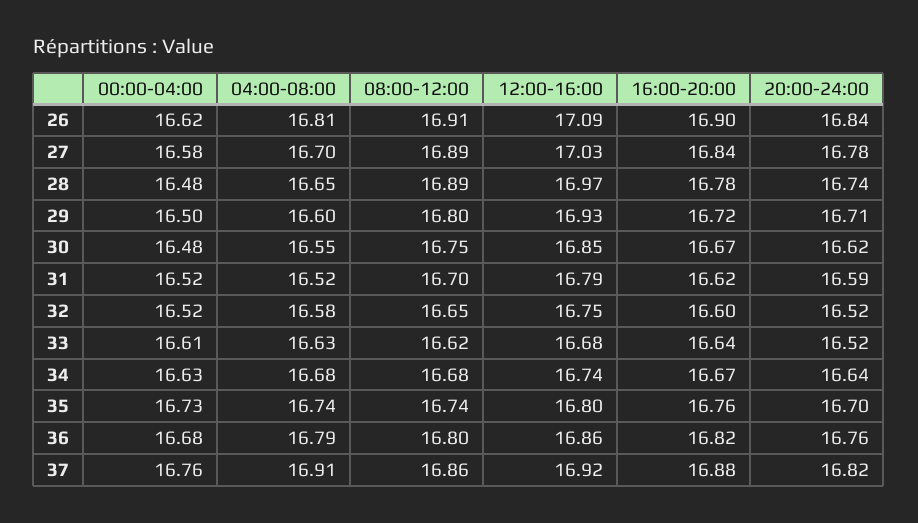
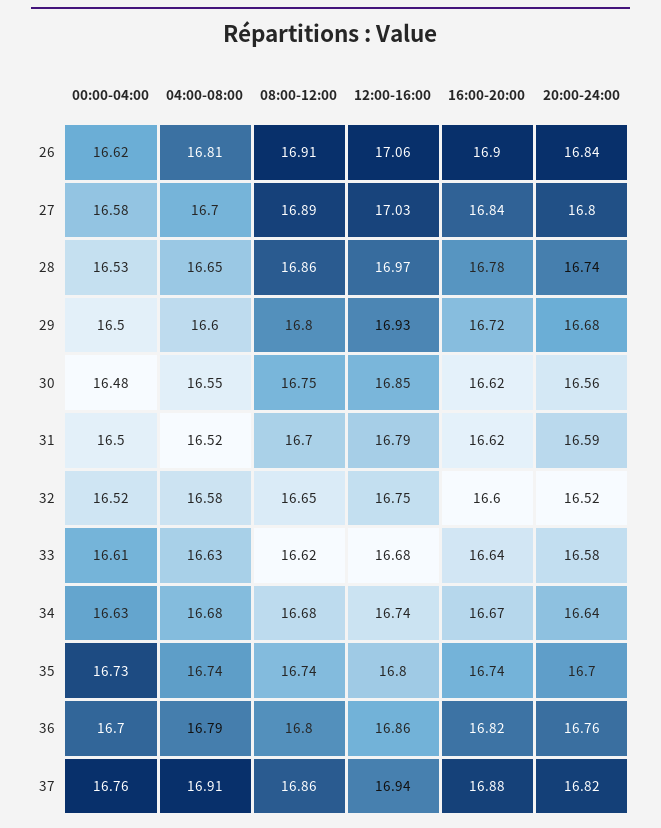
  {
    "00:00-04:00": {
      "26": 16.62,
      "27": 16.58,
-     "28": 16.48,
+     "28": 16.53,
      "29": 16.5,
      "30": 16.48,
-     "31": 16.52,
+     "31": 16.5,
      "32": 16.52,
      "33": 16.61,
      "34": 16.63,
      "35": 16.73,
-     "36": 16.68,
+     "36": 16.7,
      "37": 16.76
    },
    "04:00-08:00": {
      "26": 16.81,
      "27": 16.7,
      "28": 16.65,
      "29": 16.6,
      "30": 16.55,
      "31": 16.52,
      "32": 16.58,
      "33": 16.63,
      "34": 16.68,
      "35": 16.74,
      "36": 16.79,
      "37": 16.91
    },
    "08:00-12:00": {
      "26": 16.91,
      "27": 16.89,
-     "28": 16.89,
+     "28": 16.86,
      "29": 16.8,
      "30": 16.75,
      "31": 16.7,
      "32": 16.65,
      "33": 16.62,
      "34": 16.68,
      "35": 16.74,
      "36": 16.8,
      "37": 16.86
    },
    "12:00-16:00": {
-     "26": 17.09,
+     "26": 17.06,
      "27": 17.03,
      "28": 16.97,
      "29": 16.93,
      "30": 16.85,
      "31": 16.79,
      "32": 16.75,
      "33": 16.68,
      "34": 16.74,
      "35": 16.8,
      "36": 16.86,
-     "37": 16.92
+     "37": 16.94
    },
    "16:00-20:00": {
      "26": 16.9,
      "27": 16.84,
      "28": 16.78,
      "29": 16.72,
-     "30": 16.67,
+     "30": 16.62,
      "31": 16.62,
      "32": 16.6,
      "33": 16.64,
      "34": 16.67,
-     "35": 16.76,
+     "35": 16.74,
      "36": 16.82,
      "37": 16.88
    },
    "20:00-24:00": {
      "26": 16.84,
-     "27": 16.78,
+     "27": 16.8,
      "28": 16.74,
-     "29": 16.71,
+     "29": 16.68,
-     "30": 16.62,
+     "30": 16.56,
      "31": 16.59,
      "32": 16.52,
-     "33": 16.52,
+     "33": 16.58,
      "34": 16.64,
      "35": 16.7,
      "36": 16.76,
      "37": 16.82
    }
  }

